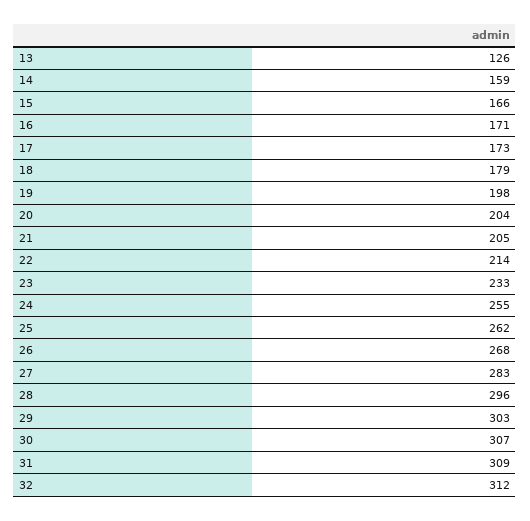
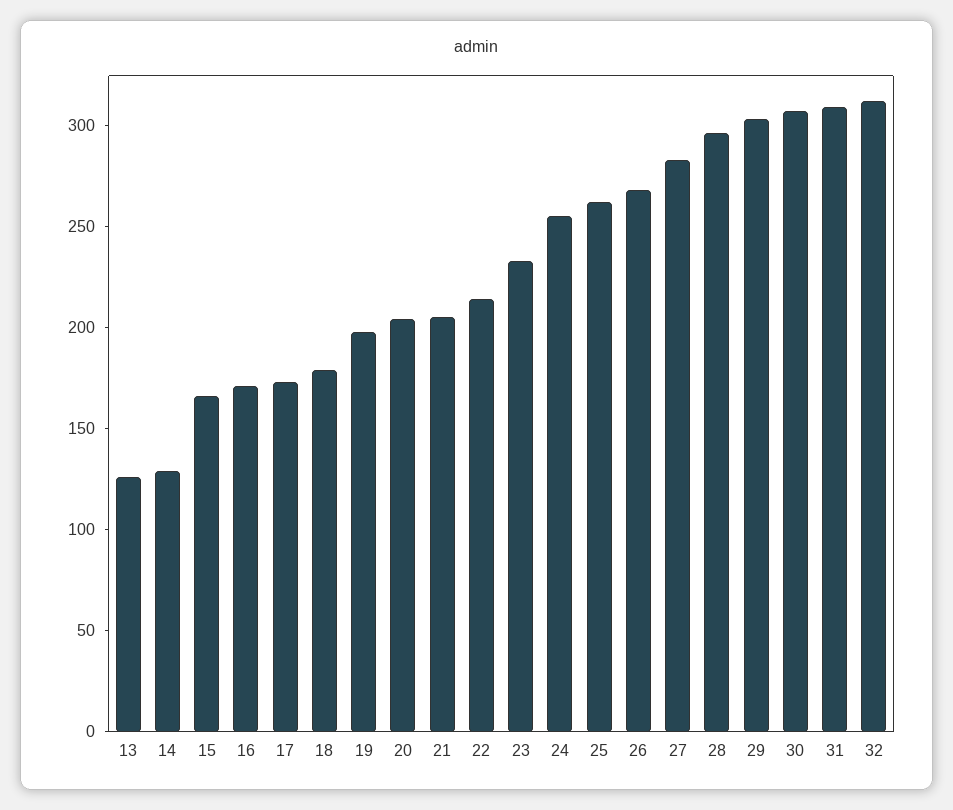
  {
    "13": 126,
-   "14": 159,
+   "14": 130,
    "15": 166,
    "16": 171,
    "17": 173,
    "18": 179,
    "19": 198,
    "20": 204,
    "21": 205,
    "22": 214,
    "23": 233,
    "24": 255,
    "25": 262,
    "26": 268,
    "27": 283,
    "28": 296,
    "29": 303,
    "30": 307,
    "31": 309,
    "32": 312
  }

